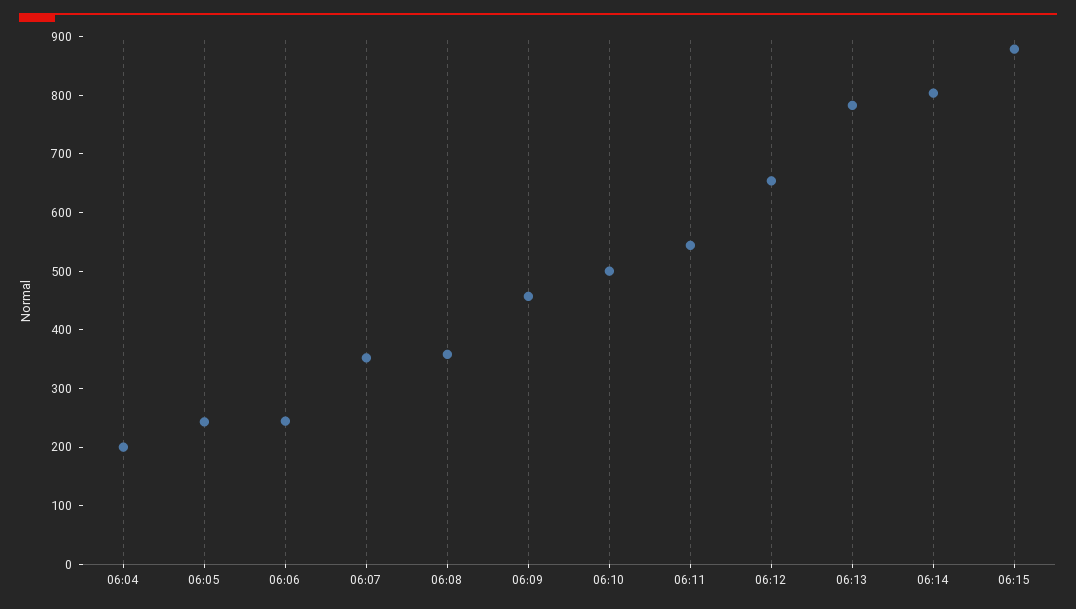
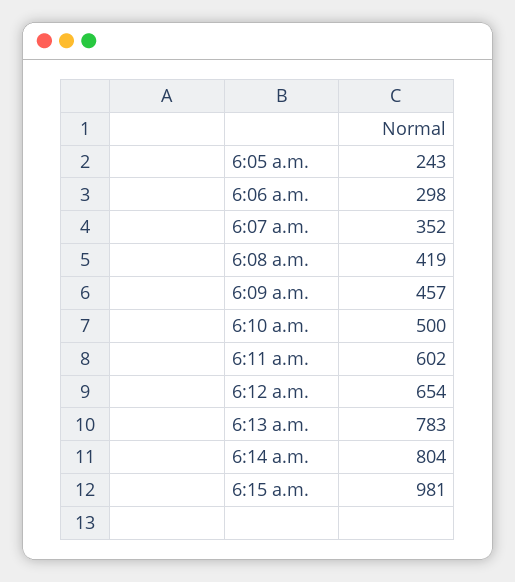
  {
-   "06:04": 200,
    "06:05": 243,
-   "06:06": 240,
+   "06:06": 298,
    "06:07": 352,
-   "06:08": 360,
+   "06:08": 419,
    "06:09": 457,
    "06:10": 500,
-   "06:11": 540,
+   "06:11": 602,
    "06:12": 654,
    "06:13": 783,
    "06:14": 804,
-   "06:15": 880
+   "06:15": 981
  }

